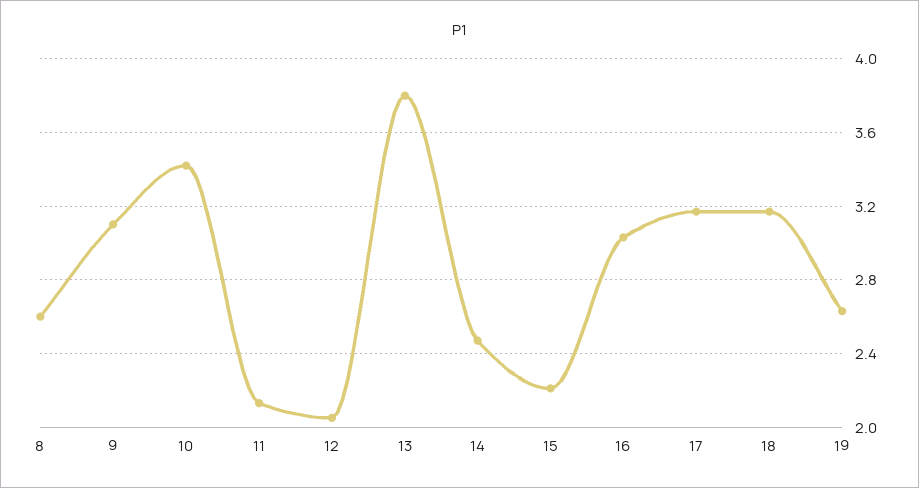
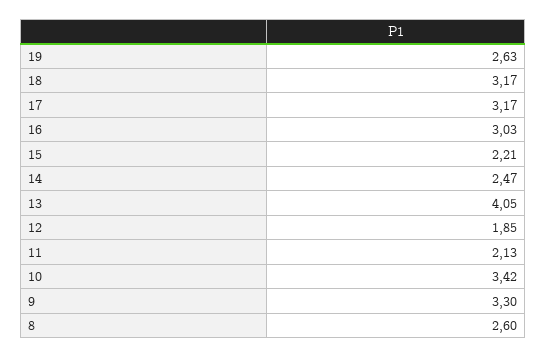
  {
    "8": 2.6,
-   "9": 3.1,
+   "9": 3.3,
    "10": 3.42,
    "11": 2.13,
-   "12": 2.05,
+   "12": 1.85,
-   "13": 3.8,
+   "13": 4.05,
    "14": 2.47,
    "15": 2.21,
    "16": 3.03,
    "17": 3.17,
    "18": 3.17,
    "19": 2.63
  }

